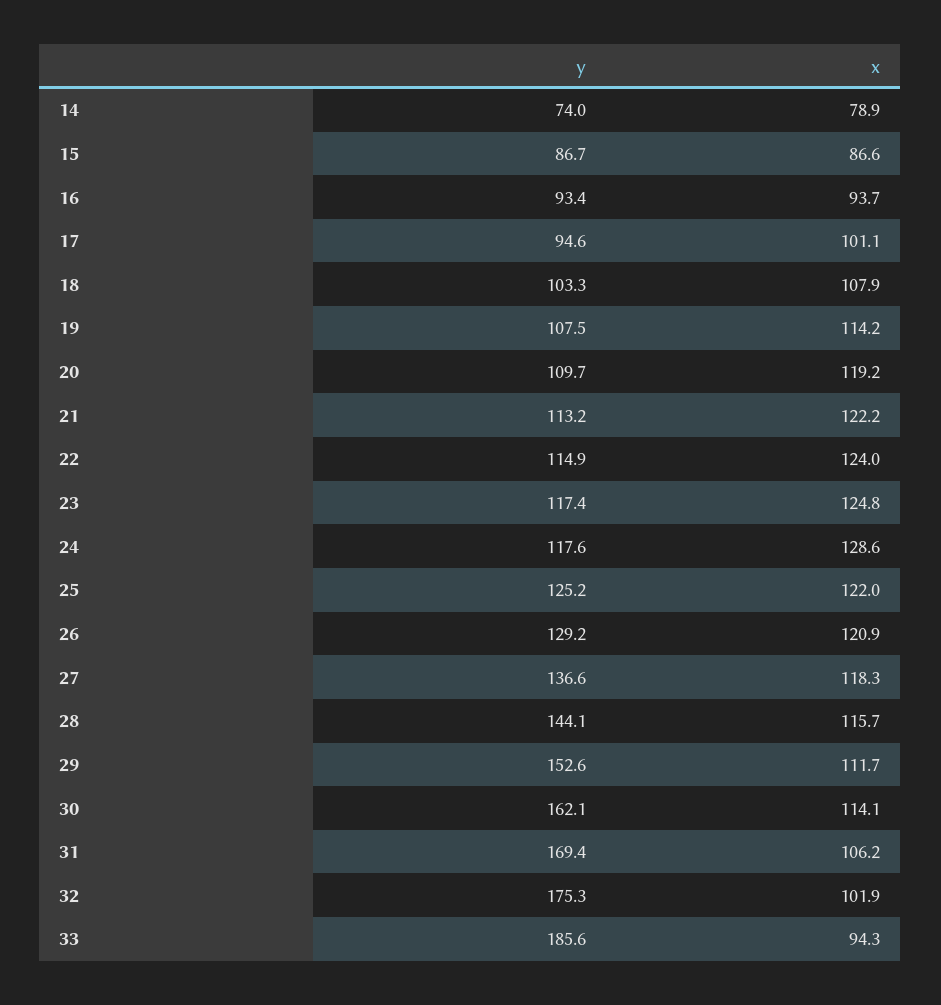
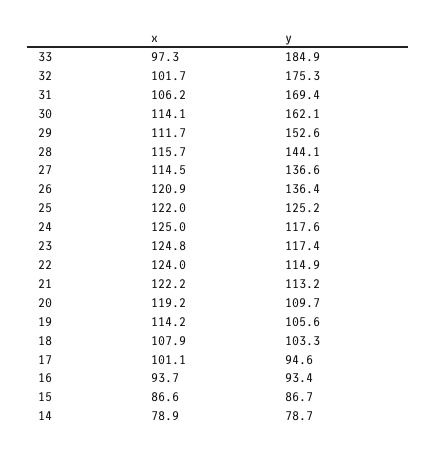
  {
    "y": {
-     "14": 74,
+     "14": 78.7,
      "15": 86.7,
      "16": 93.4,
      "17": 94.6,
      "18": 103.3,
-     "19": 107.5,
+     "19": 105.6,
      "20": 109.7,
      "21": 113.2,
      "22": 114.9,
      "23": 117.4,
      "24": 117.6,
      "25": 125.2,
-     "26": 129.2,
+     "26": 136.4,
      "27": 136.6,
      "28": 144.1,
      "29": 152.6,
      "30": 162.1,
      "31": 169.4,
      "32": 175.3,
-     "33": 185.6
+     "33": 184.9
    },
    "x": {
      "14": 78.9,
      "15": 86.6,
      "16": 93.7,
      "17": 101.1,
      "18": 107.9,
      "19": 114.2,
      "20": 119.2,
      "21": 122.2,
      "22": 124,
      "23": 124.8,
-     "24": 128.6,
+     "24": 125,
      "25": 122,
      "26": 120.9,
-     "27": 118.3,
+     "27": 114.5,
      "28": 115.7,
      "29": 111.7,
      "30": 114.1,
      "31": 106.2,
-     "32": 101.9,
+     "32": 101.7,
-     "33": 94.3
+     "33": 97.3
    }
  }

